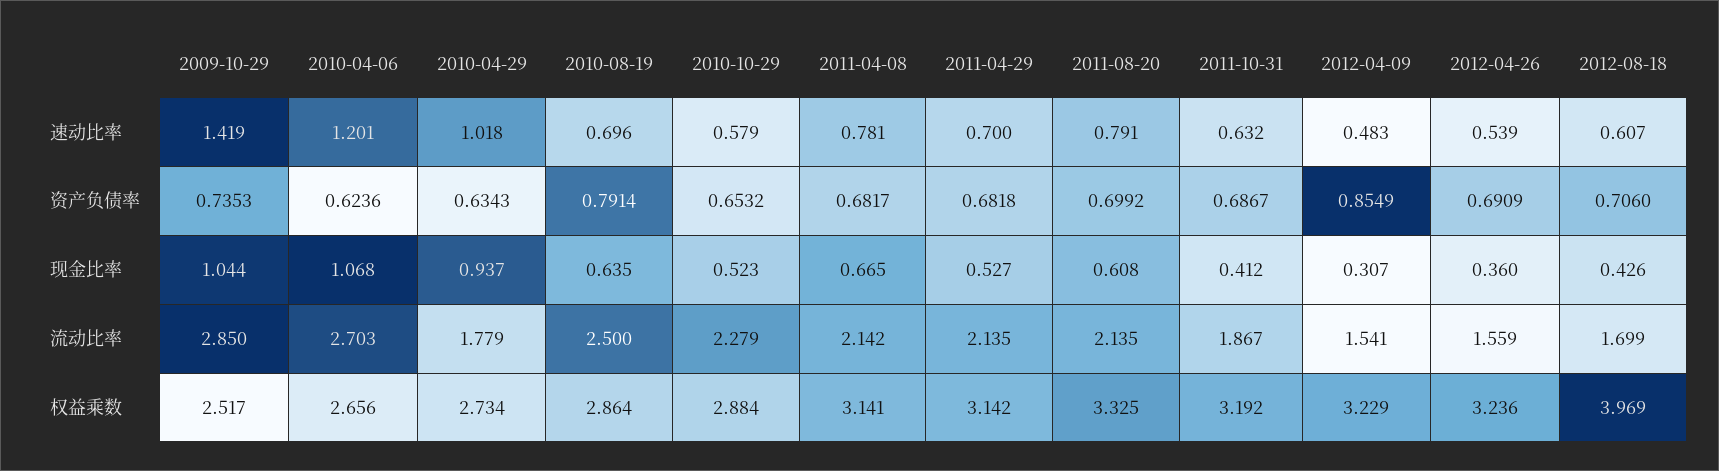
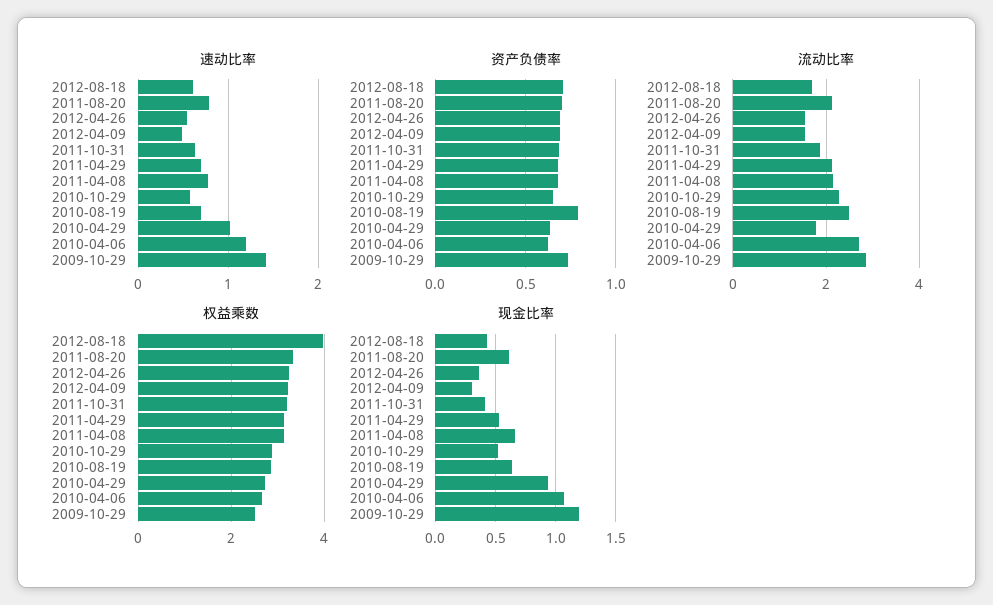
  {
    "速动比率": {
      "2009-10-29": 1.419,
      "2010-04-06": 1.201,
      "2010-04-29": 1.018,
      "2010-08-19": 0.696,
      "2010-10-29": 0.579,
      "2011-04-08": 0.781,
      "2011-04-29": 0.7,
      "2011-08-20": 0.791,
      "2011-10-31": 0.632,
      "2012-04-09": 0.483,
      "2012-04-26": 0.539,
      "2012-08-18": 0.607
    },
    "资产负债率": {
      "2009-10-29": 0.7353,
      "2010-04-06": 0.6236,
      "2010-04-29": 0.6343,
      "2010-08-19": 0.7914,
      "2010-10-29": 0.6532,
      "2011-04-08": 0.6817,
      "2011-04-29": 0.6818,
      "2011-08-20": 0.6992,
      "2011-10-31": 0.6867,
-     "2012-04-09": 0.8549,
+     "2012-04-09": 0.7,
      "2012-04-26": 0.6909,
      "2012-08-18": 0.706
    },
    "现金比率": {
-     "2009-10-29": 1.044,
+     "2009-10-29": 1.2,
      "2010-04-06": 1.068,
      "2010-04-29": 0.937,
      "2010-08-19": 0.635,
      "2010-10-29": 0.523,
      "2011-04-08": 0.665,
      "2011-04-29": 0.527,
      "2011-08-20": 0.608,
      "2011-10-31": 0.412,
      "2012-04-09": 0.307,
      "2012-04-26": 0.36,
      "2012-08-18": 0.426
    },
    "流动比率": {
      "2009-10-29": 2.85,
      "2010-04-06": 2.703,
      "2010-04-29": 1.779,
      "2010-08-19": 2.5,
      "2010-10-29": 2.279,
      "2011-04-08": 2.142,
      "2011-04-29": 2.135,
      "2011-08-20": 2.135,
      "2011-10-31": 1.867,
      "2012-04-09": 1.541,
      "2012-04-26": 1.559,
      "2012-08-18": 1.699
    },
    "权益乘数": {
      "2009-10-29": 2.517,
      "2010-04-06": 2.656,
      "2010-04-29": 2.734,
      "2010-08-19": 2.864,
      "2010-10-29": 2.884,
      "2011-04-08": 3.141,
      "2011-04-29": 3.142,
      "2011-08-20": 3.325,
      "2011-10-31": 3.192,
      "2012-04-09": 3.229,
      "2012-04-26": 3.236,
      "2012-08-18": 3.969
    }
  }

